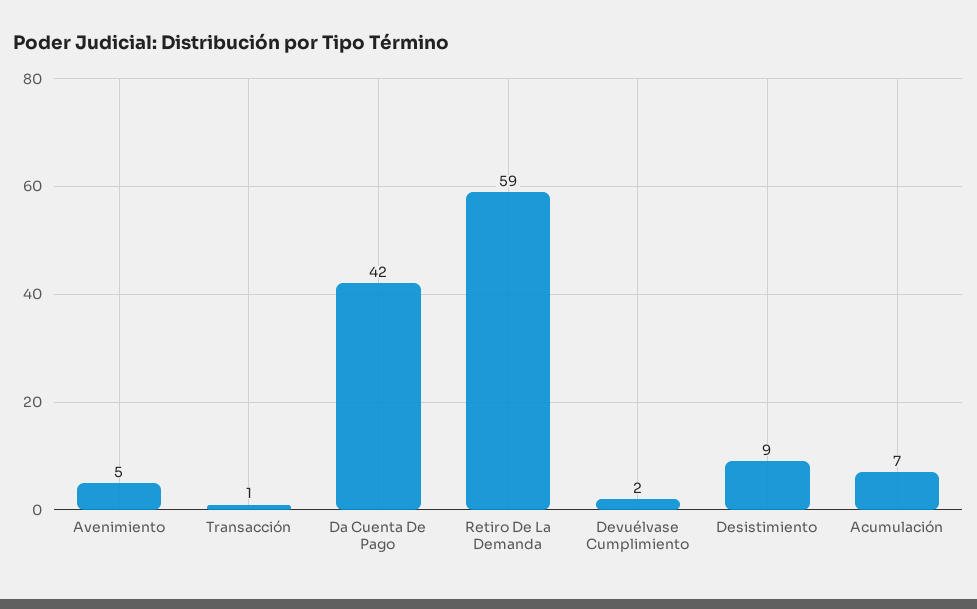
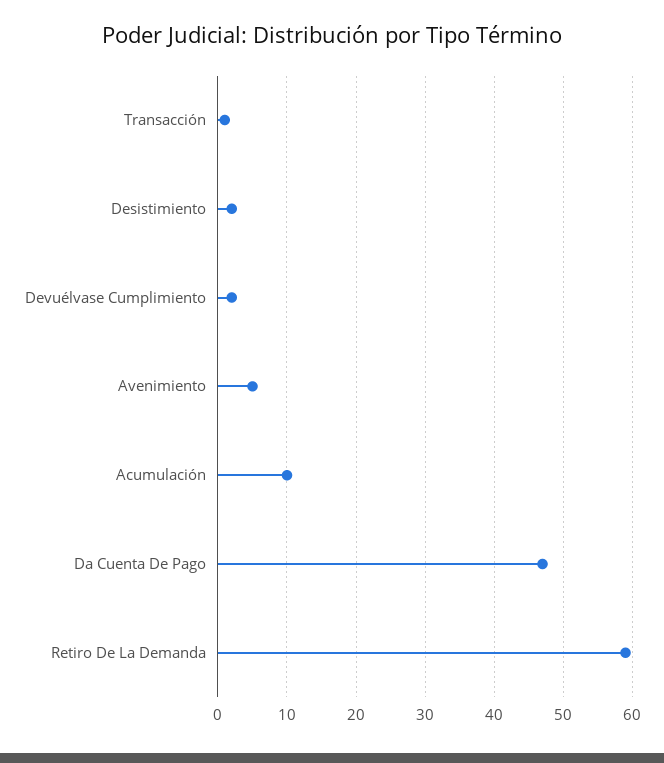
  {
    "Avenimiento": 5,
    "Transacción": 1,
-   "Da Cuenta De Pago": 42,
+   "Da Cuenta De Pago": 47,
    "Retiro De La Demanda": 59,
    "Devuélvase Cumplimiento": 2,
-   "Desistimiento": 9,
+   "Desistimiento": 2,
-   "Acumulación": 7
+   "Acumulación": 10
  }

